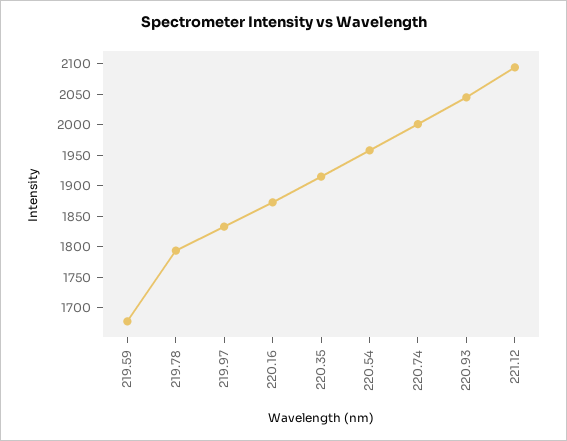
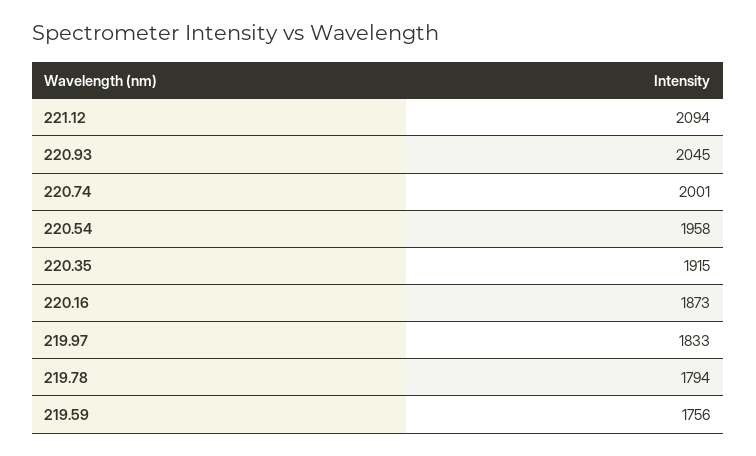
  {
-   "219.59": 1675,
+   "219.59": 1756,
    "219.78": 1794,
    "219.97": 1833,
    "220.16": 1873,
    "220.35": 1915,
    "220.54": 1958,
    "220.74": 2001,
    "220.93": 2045,
    "221.12": 2094
  }

